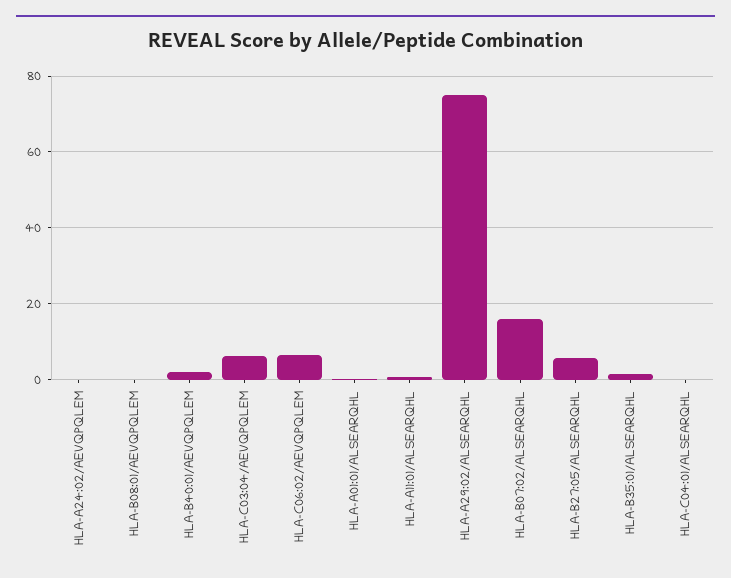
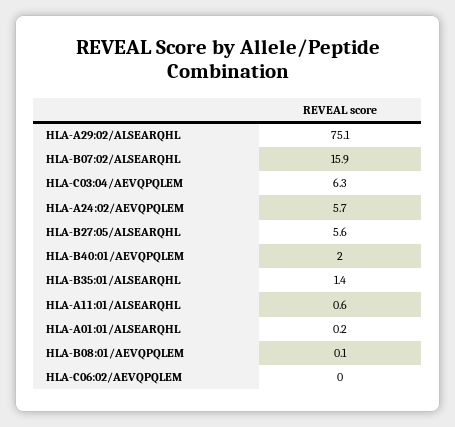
  {
-   "HLA-A24:02/AEVQPQLEM": 0,
+   "HLA-A24:02/AEVQPQLEM": 5.7,
    "HLA-B08:01/AEVQPQLEM": 0.1,
    "HLA-B40:01/AEVQPQLEM": 2,
    "HLA-C03:04/AEVQPQLEM": 6.3,
-   "HLA-C06:02/AEVQPQLEM": 6,
+   "HLA-C06:02/AEVQPQLEM": 0,
    "HLA-A01:01/ALSEARQHL": 0.2,
    "HLA-A11:01/ALSEARQHL": 0.6,
    "HLA-A29:02/ALSEARQHL": 75.1,
    "HLA-B07:02/ALSEARQHL": 15.9,
    "HLA-B27:05/ALSEARQHL": 5.6,
-   "HLA-B35:01/ALSEARQHL": 1.4,
+   "HLA-B35:01/ALSEARQHL": 1.4
-   "HLA-C04:01/ALSEARQHL": 0
  }

